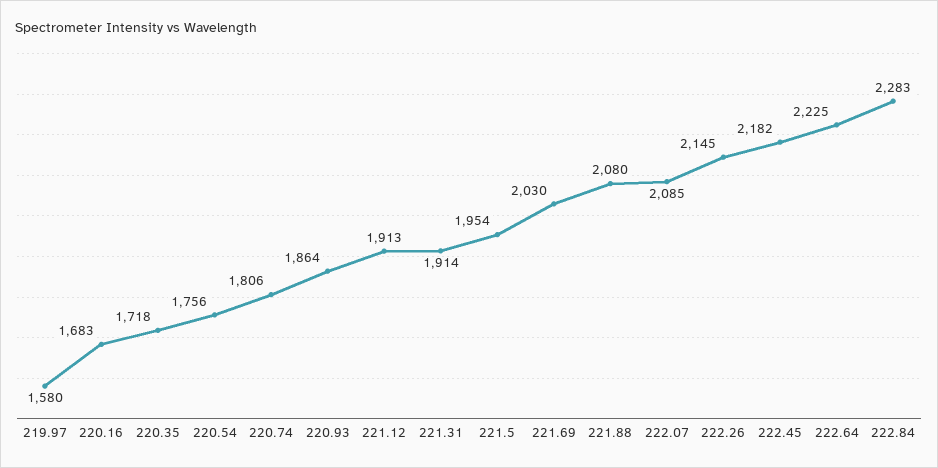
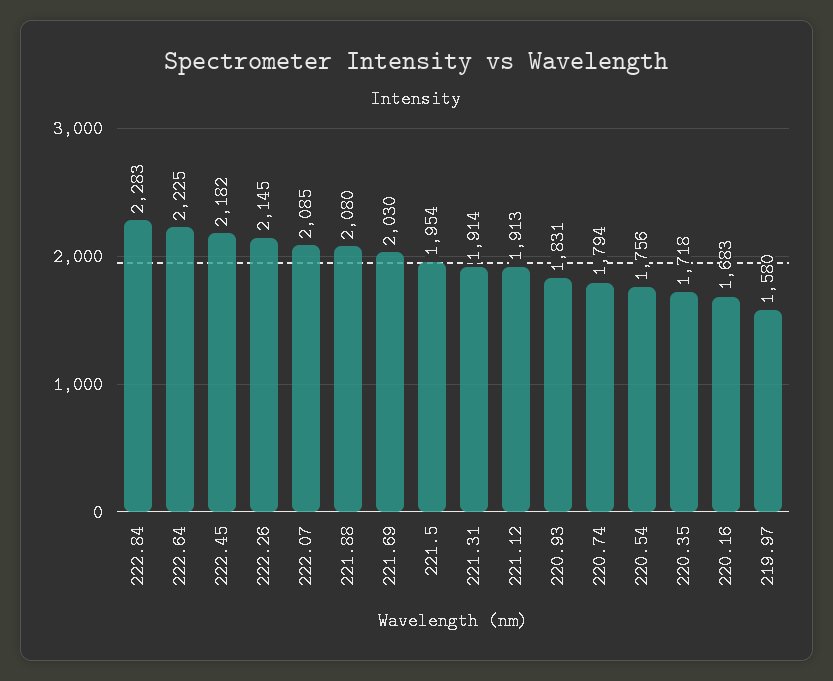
  {
    "219.97": 1580,
    "220.16": 1683,
    "220.35": 1718,
    "220.54": 1756,
-   "220.74": 1806,
+   "220.74": 1794,
-   "220.93": 1864,
+   "220.93": 1831,
    "221.12": 1913,
    "221.31": 1914,
    "221.5": 1954,
    "221.69": 2030,
    "221.88": 2080,
    "222.07": 2085,
    "222.26": 2145,
    "222.45": 2182,
    "222.64": 2225,
    "222.84": 2283
  }

